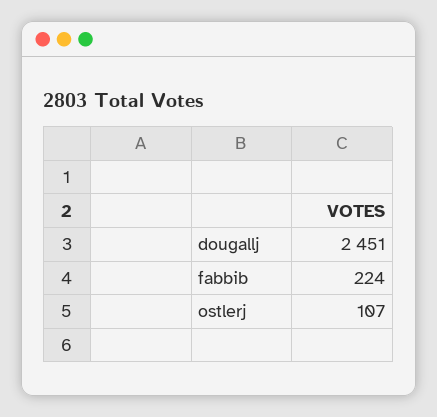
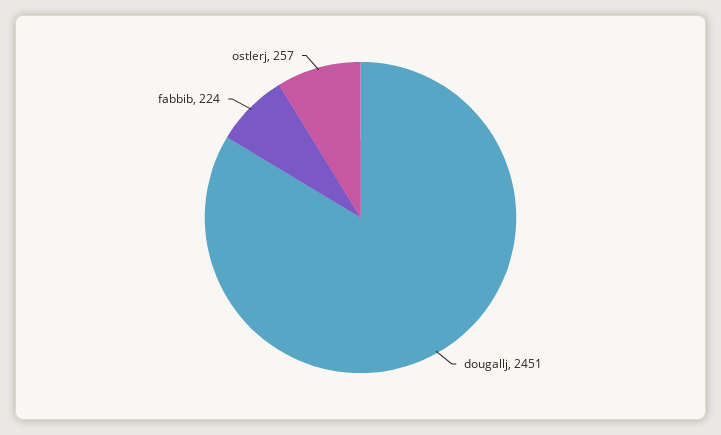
  {
    "dougallj": 2451,
    "fabbib": 224,
-   "ostlerj": 107
+   "ostlerj": 257
  }

